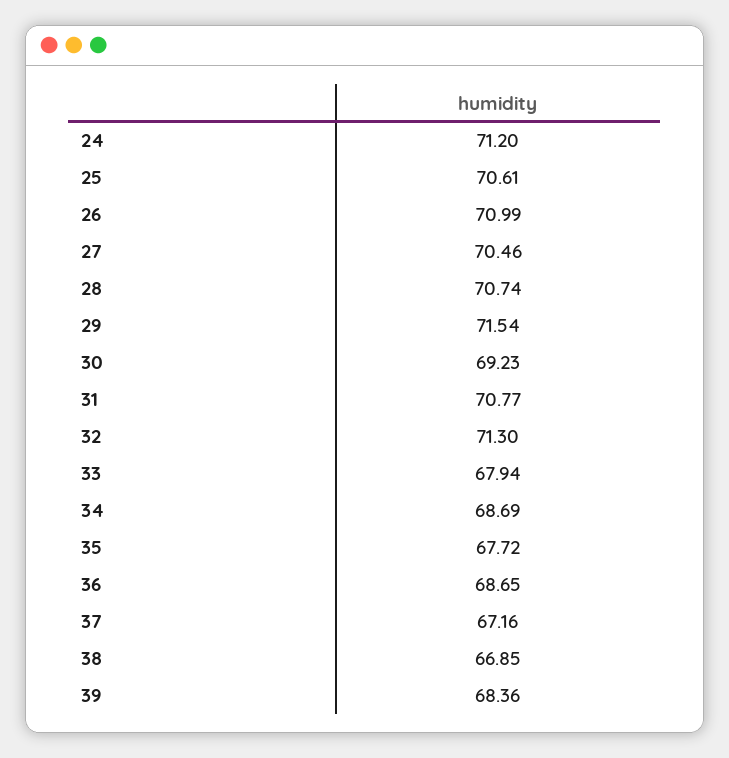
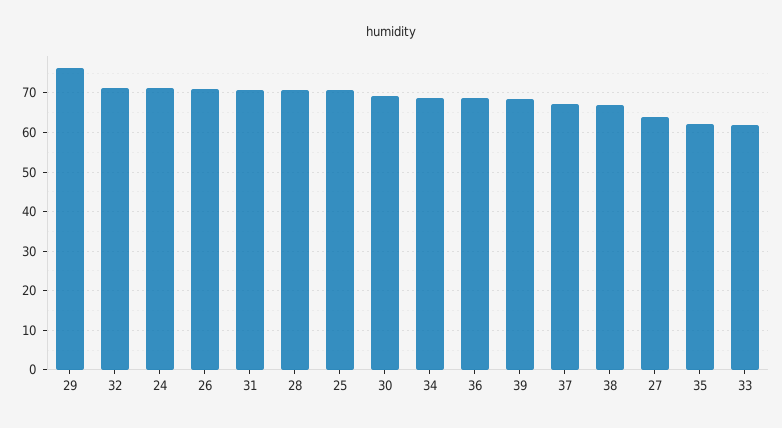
  {
    "24": 71.2,
    "25": 70.61,
    "26": 70.99,
-   "27": 70.46,
+   "27": 64,
    "28": 70.74,
-   "29": 71.54,
+   "29": 76,
    "30": 69.23,
    "31": 70.77,
    "32": 71.3,
-   "33": 67.94,
+   "33": 62,
    "34": 68.69,
-   "35": 67.72,
+   "35": 62,
    "36": 68.65,
    "37": 67.16,
    "38": 66.85,
    "39": 68.36
  }

